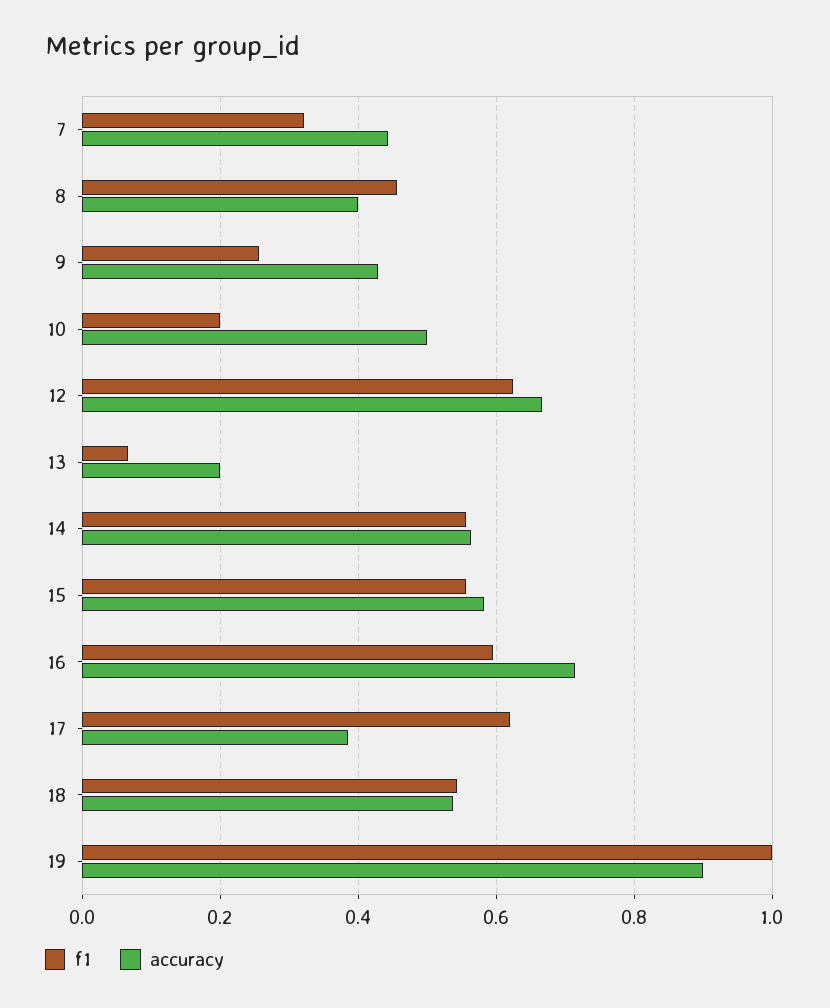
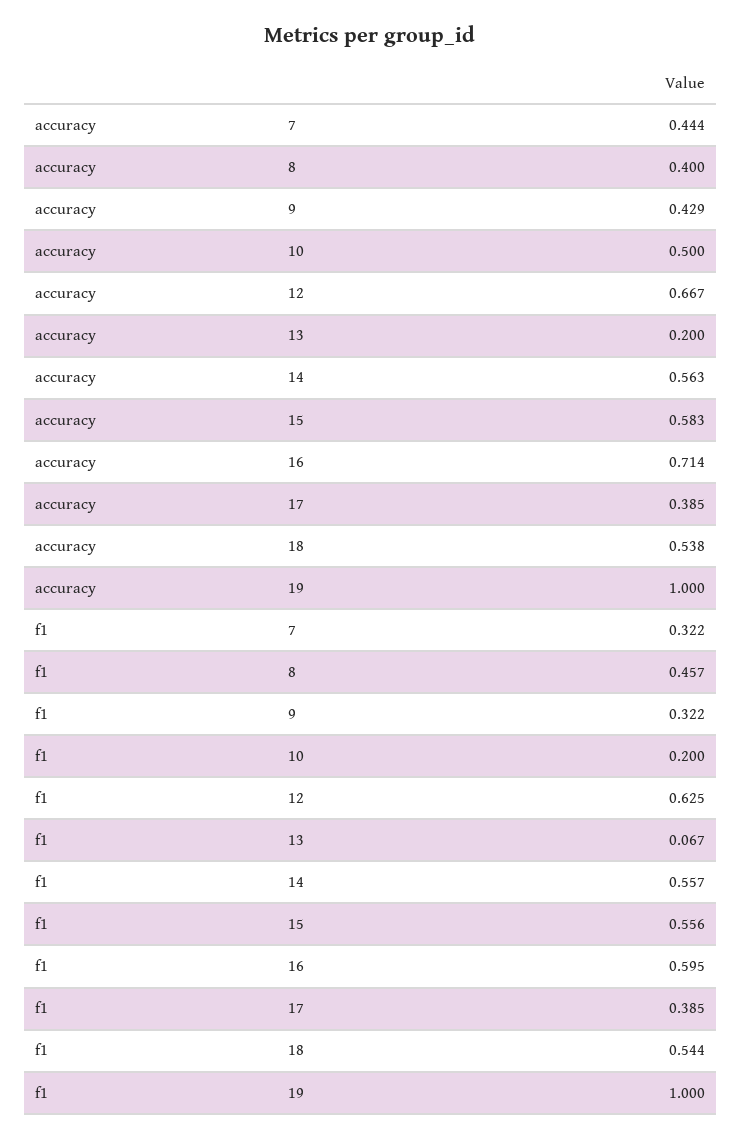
  {
    "f1": {
      "7": 0.322,
      "8": 0.457,
-     "9": 0.26,
+     "9": 0.322,
      "10": 0.2,
      "12": 0.625,
      "13": 0.067,
      "14": 0.557,
      "15": 0.556,
      "16": 0.595,
-     "17": 0.62,
+     "17": 0.385,
      "18": 0.544,
      "19": 1
    },
    "accuracy": {
      "7": 0.444,
      "8": 0.4,
      "9": 0.429,
      "10": 0.5,
      "12": 0.667,
      "13": 0.2,
      "14": 0.563,
      "15": 0.583,
      "16": 0.714,
      "17": 0.385,
      "18": 0.538,
-     "19": 0.9
+     "19": 1
    }
  }

